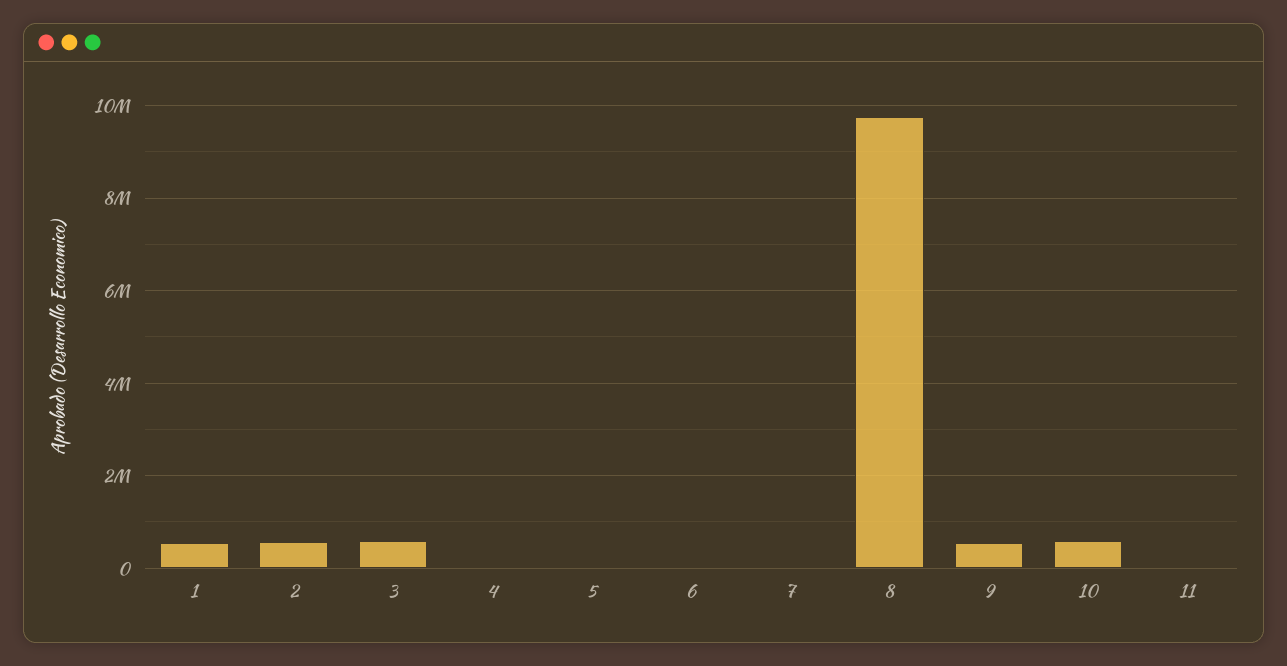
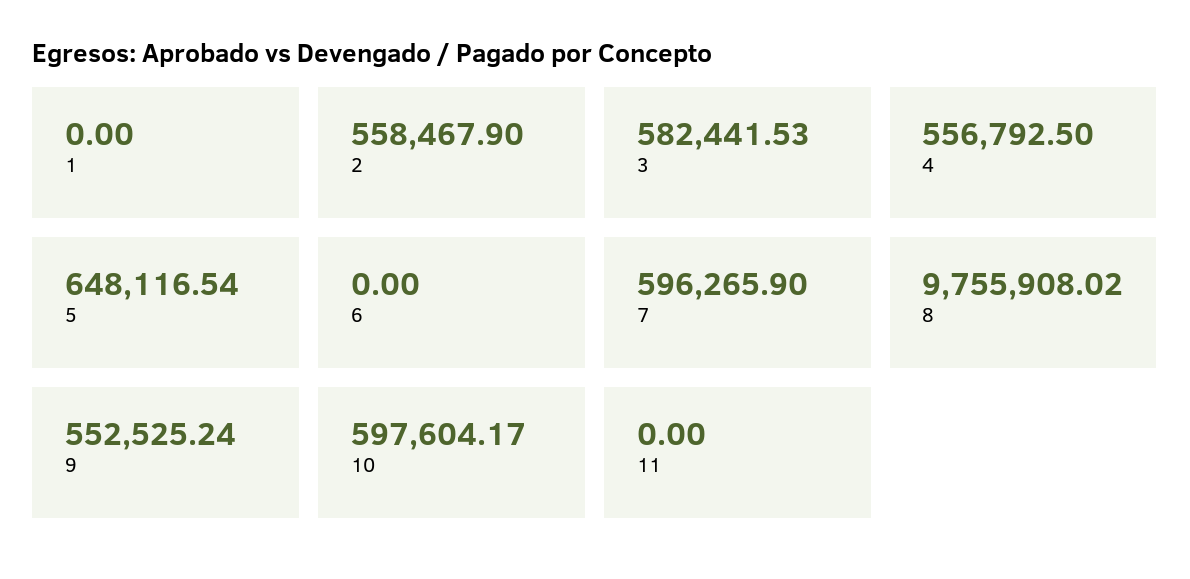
  {
-   "1": 600000,
+   "1": 0,
    "2": 558467.9,
    "3": 582441.53,
-   "4": 0,
+   "4": 556792.5,
-   "5": 0,
+   "5": 648116.54,
    "6": 0,
-   "7": 0,
+   "7": 596265.9,
    "8": 9755908.02,
    "9": 552525.24,
    "10": 597604.17,
    "11": 0
  }

